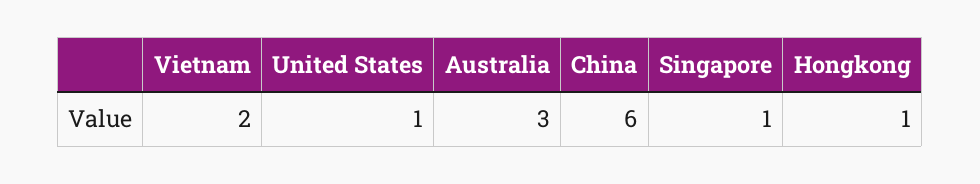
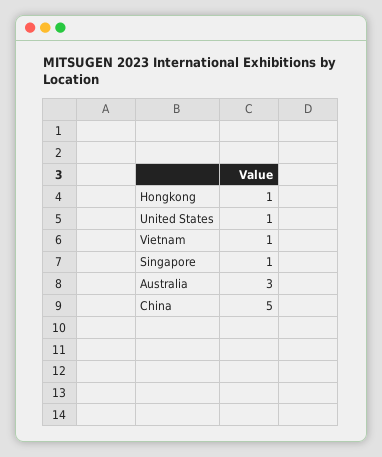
  {
-   "Vietnam": 2,
+   "Vietnam": 1,
    "United States": 1,
    "Australia": 3,
-   "China": 6,
+   "China": 5,
    "Singapore": 1,
    "Hongkong": 1
  }

